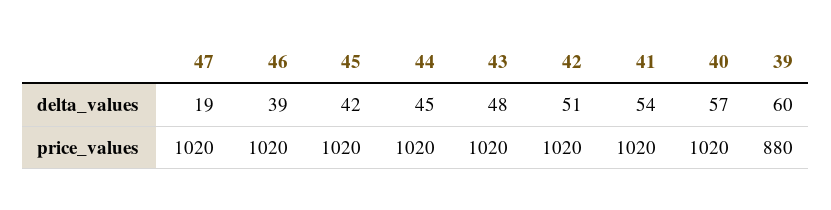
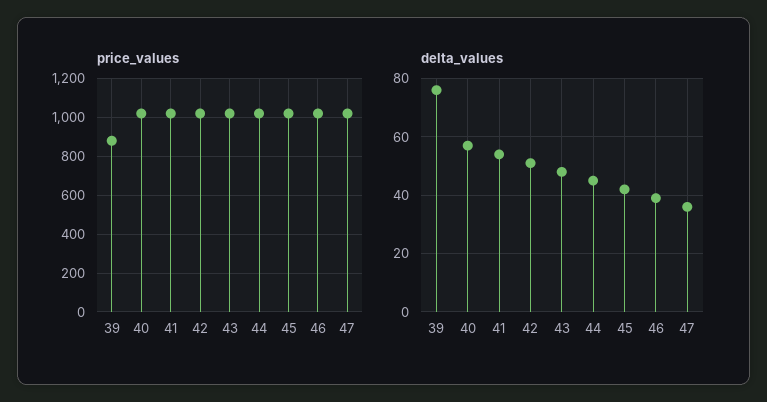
  {
    "delta_values": {
-     "47": 19,
+     "47": 35,
      "46": 39,
      "45": 42,
      "44": 45,
      "43": 48,
      "42": 51,
      "41": 54,
      "40": 57,
-     "39": 60
+     "39": 75
    },
    "price_values": {
      "47": 1020,
      "46": 1020,
      "45": 1020,
      "44": 1020,
      "43": 1020,
      "42": 1020,
      "41": 1020,
      "40": 1020,
      "39": 880
    }
  }

